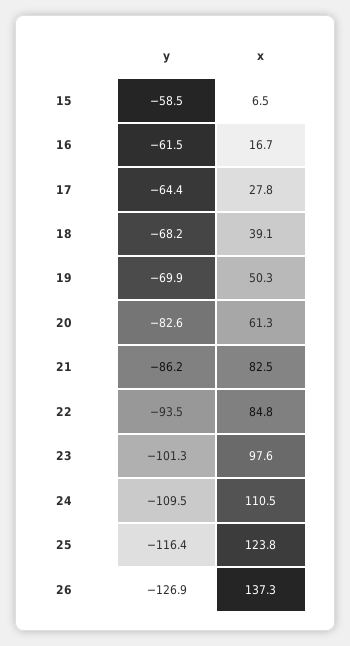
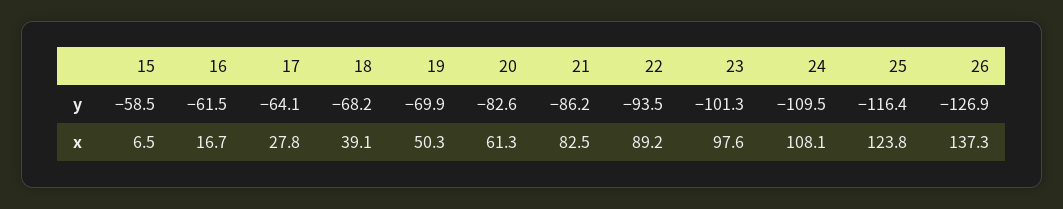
  {
    "y": {
      "15": -58.5,
      "16": -61.5,
-     "17": -64.4,
+     "17": -64.1,
      "18": -68.2,
      "19": -69.9,
      "20": -82.6,
      "21": -86.2,
      "22": -93.5,
      "23": -101.3,
      "24": -109.5,
      "25": -116.4,
      "26": -126.9
    },
    "x": {
      "15": 6.5,
      "16": 16.7,
      "17": 27.8,
      "18": 39.1,
      "19": 50.3,
      "20": 61.3,
      "21": 82.5,
-     "22": 84.8,
+     "22": 89.2,
      "23": 97.6,
-     "24": 110.5,
+     "24": 108.1,
      "25": 123.8,
      "26": 137.3
    }
  }

